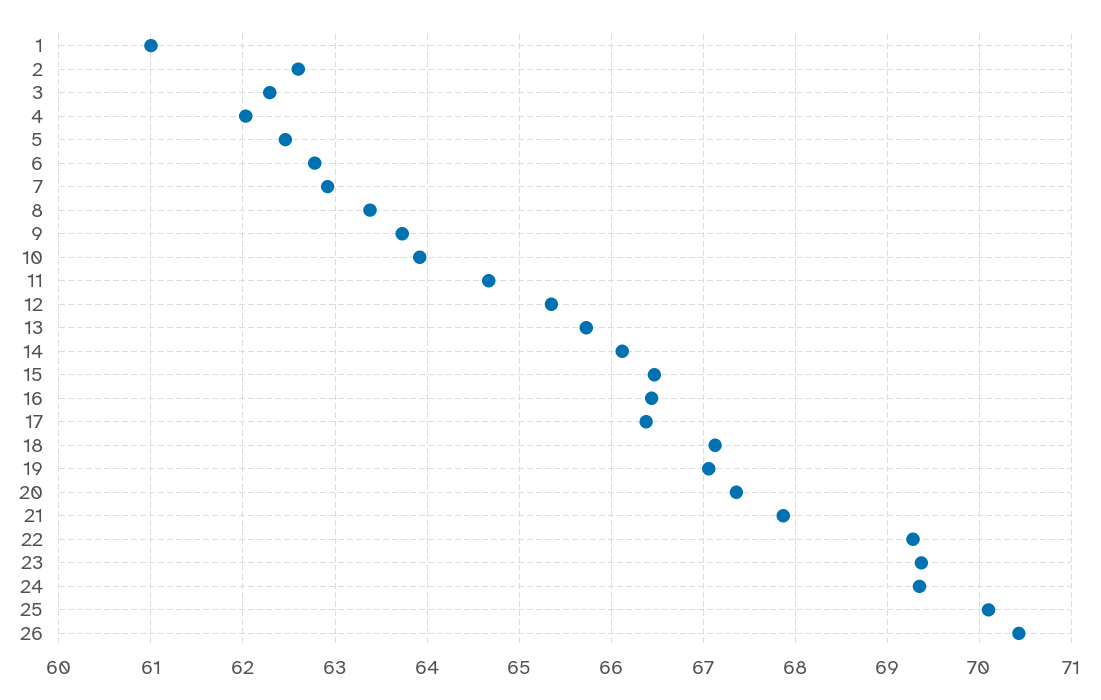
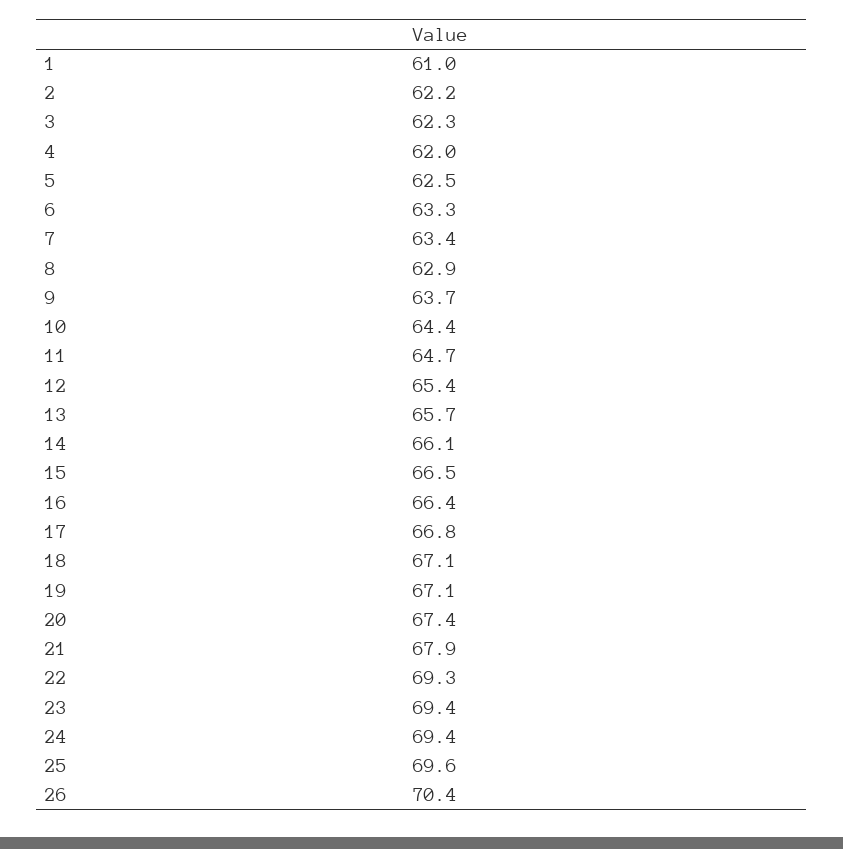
  {
    "1": 61,
-   "2": 62.6,
+   "2": 62.2,
    "3": 62.3,
    "4": 62,
    "5": 62.5,
-   "6": 62.8,
+   "6": 63.3,
-   "7": 62.9,
+   "7": 63.4,
-   "8": 63.4,
+   "8": 62.9,
    "9": 63.7,
-   "10": 63.9,
+   "10": 64.4,
    "11": 64.7,
    "12": 65.4,
    "13": 65.7,
    "14": 66.1,
    "15": 66.5,
    "16": 66.4,
-   "17": 66.4,
+   "17": 66.8,
    "18": 67.1,
    "19": 67.1,
    "20": 67.4,
    "21": 67.9,
    "22": 69.3,
    "23": 69.4,
    "24": 69.4,
-   "25": 70.1,
+   "25": 69.6,
    "26": 70.4
  }

